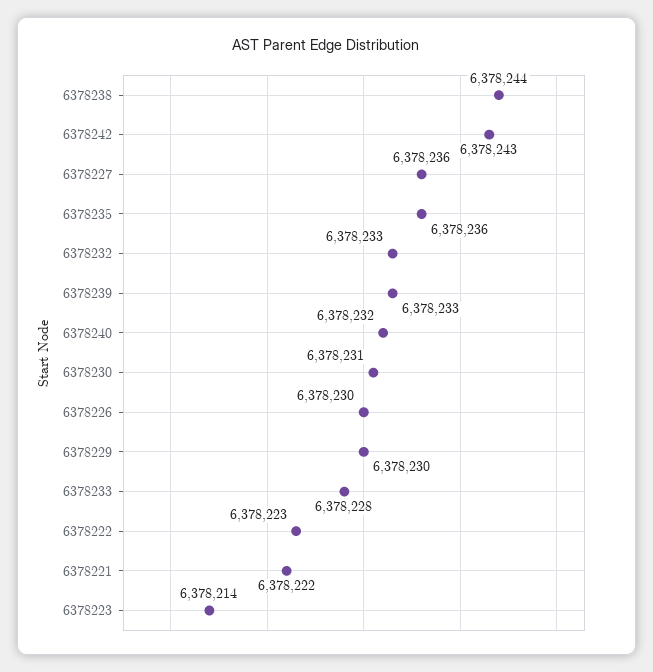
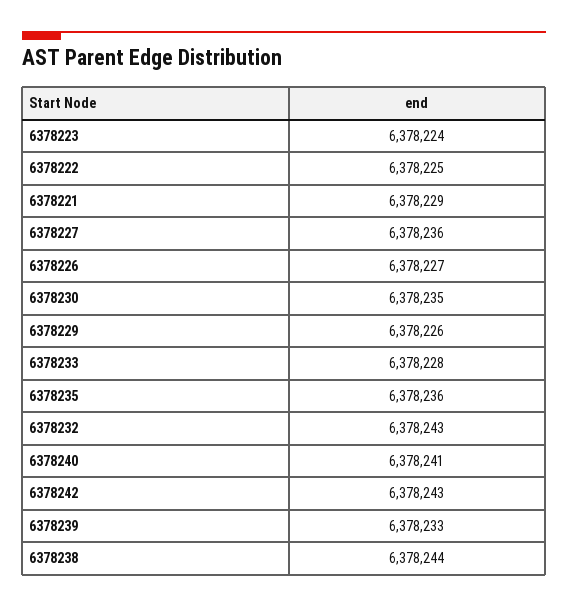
  {
    "6378238": 6378244,
    "6378242": 6378243,
    "6378227": 6378236,
    "6378235": 6378236,
-   "6378232": 6378233,
+   "6378232": 6378243,
    "6378239": 6378233,
-   "6378240": 6378232,
+   "6378240": 6378241,
-   "6378230": 6378231,
+   "6378230": 6378235,
-   "6378226": 6378230,
+   "6378226": 6378227,
-   "6378229": 6378230,
+   "6378229": 6378226,
    "6378233": 6378228,
-   "6378222": 6378223,
+   "6378222": 6378225,
-   "6378221": 6378222,
+   "6378221": 6378229,
-   "6378223": 6378214
+   "6378223": 6378224
  }

